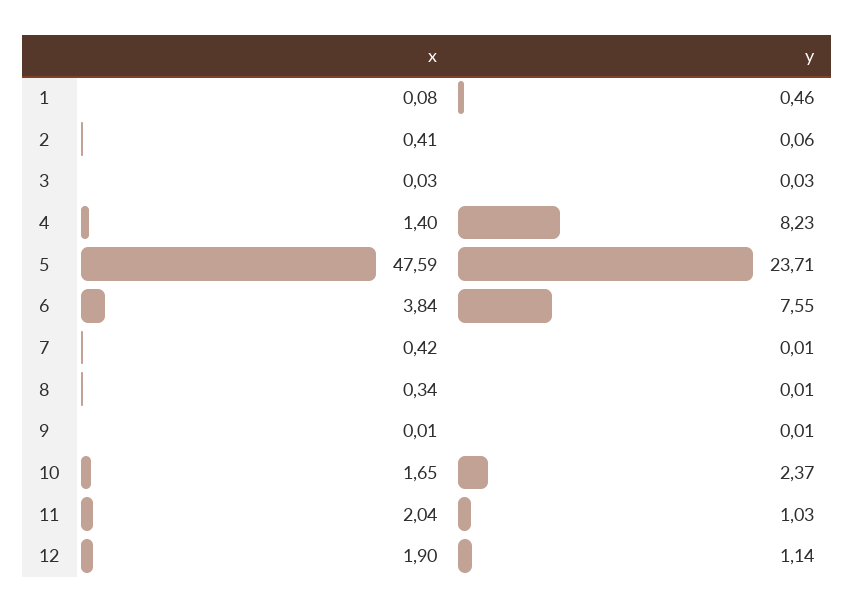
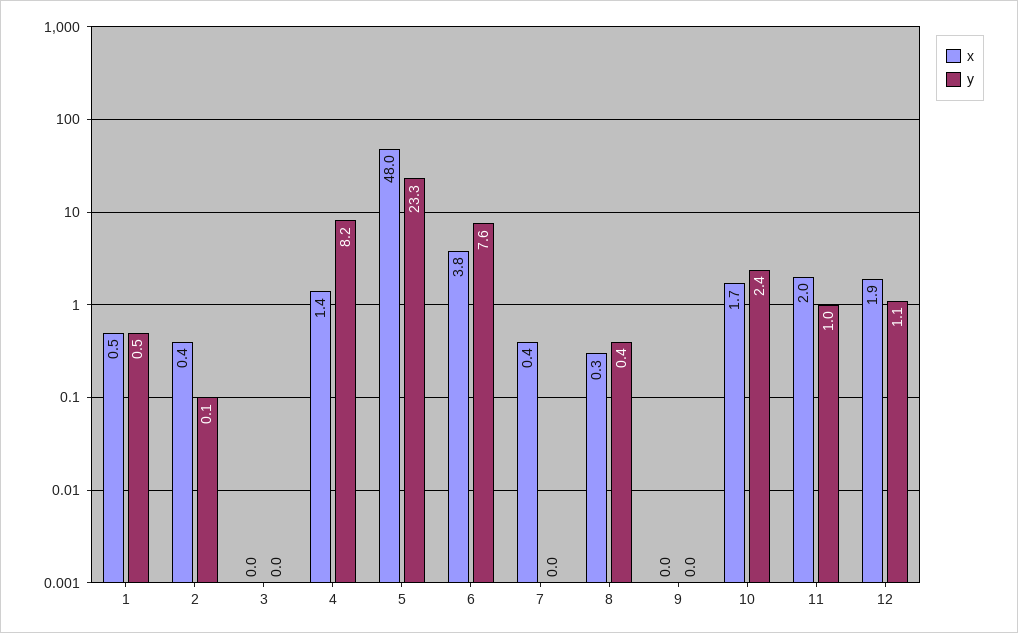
  {
    "x": {
-     "1": 0.08,
+     "1": 0.5,
      "2": 0.41,
      "3": 0.03,
      "4": 1.4,
-     "5": 47.59,
+     "5": 48,
      "6": 3.84,
      "7": 0.42,
      "8": 0.34,
      "9": 0.01,
      "10": 1.65,
      "11": 2.04,
      "12": 1.9
    },
    "y": {
      "1": 0.46,
      "2": 0.06,
      "3": 0.03,
      "4": 8.23,
-     "5": 23.71,
+     "5": 23.3,
      "6": 7.55,
      "7": 0.01,
-     "8": 0.01,
+     "8": 0.4,
      "9": 0.01,
      "10": 2.37,
      "11": 1.03,
      "12": 1.14
    }
  }

